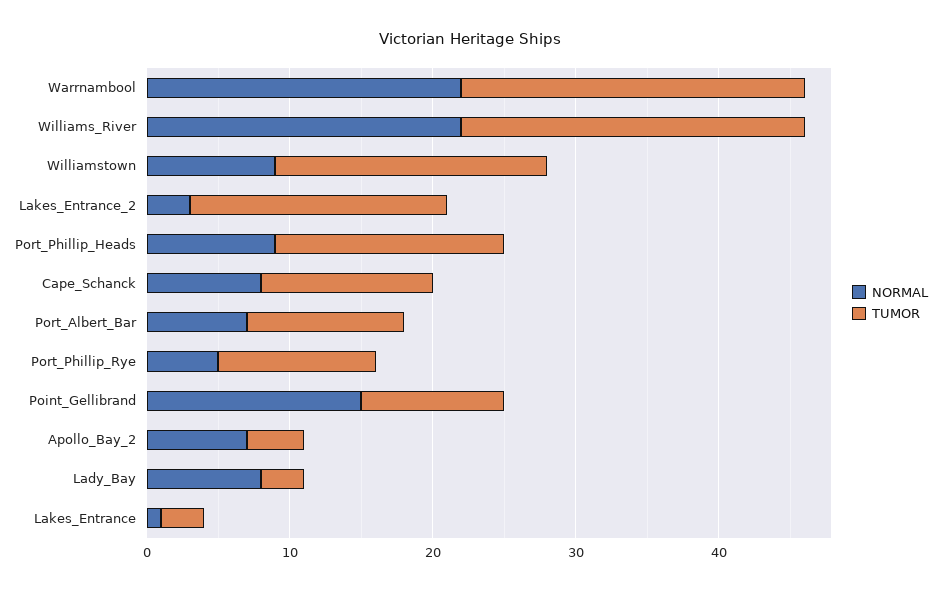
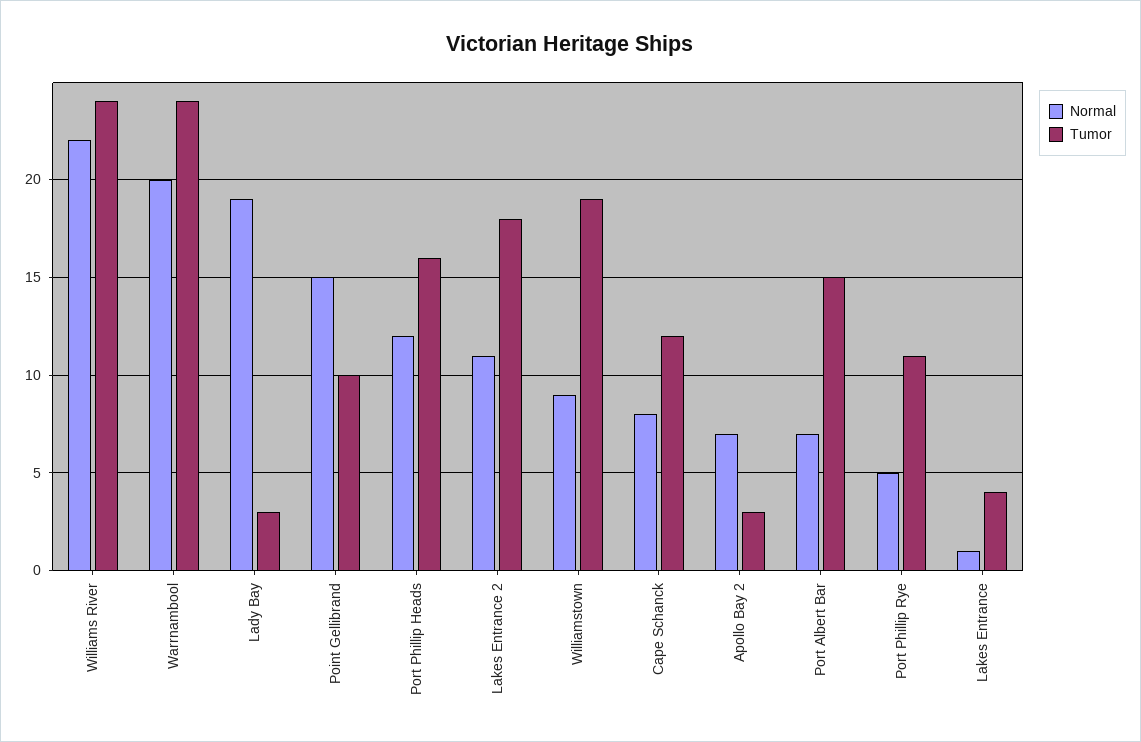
  {
    "NORMAL": {
-     "Warrnambool": 22,
+     "Warrnambool": 20,
      "Williams_River": 22,
      "Williamstown": 9,
-     "Lakes_Entrance_2": 3,
+     "Lakes_Entrance_2": 11,
-     "Port_Phillip_Heads": 9,
+     "Port_Phillip_Heads": 12,
      "Cape_Schanck": 8,
      "Port_Albert_Bar": 7,
      "Port_Phillip_Rye": 5,
      "Point_Gellibrand": 15,
      "Apollo_Bay_2": 7,
-     "Lady_Bay": 8,
+     "Lady_Bay": 19,
      "Lakes_Entrance": 1
    },
    "TUMOR": {
      "Warrnambool": 24,
      "Williams_River": 24,
      "Williamstown": 19,
      "Lakes_Entrance_2": 18,
      "Port_Phillip_Heads": 16,
      "Cape_Schanck": 12,
-     "Port_Albert_Bar": 11,
+     "Port_Albert_Bar": 15,
      "Port_Phillip_Rye": 11,
      "Point_Gellibrand": 10,
-     "Apollo_Bay_2": 4,
+     "Apollo_Bay_2": 3,
      "Lady_Bay": 3,
-     "Lakes_Entrance": 3
+     "Lakes_Entrance": 4
    }
  }

